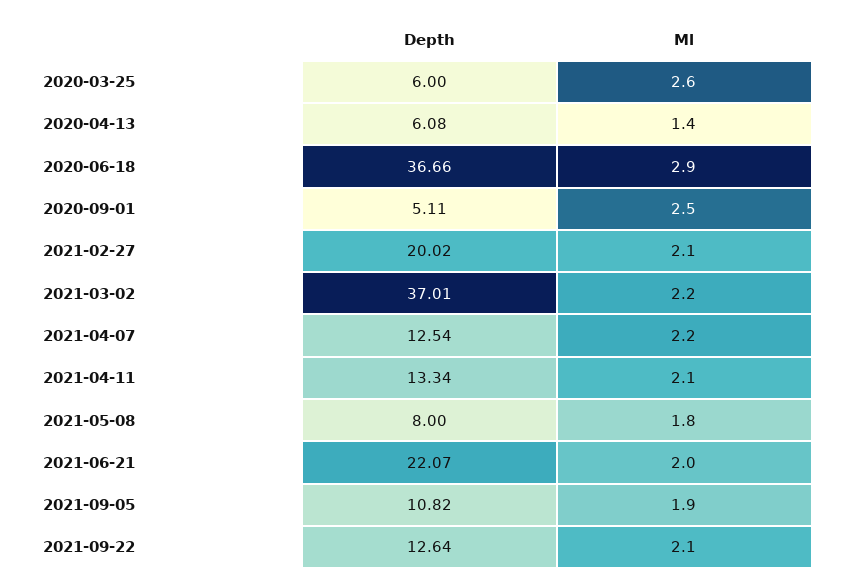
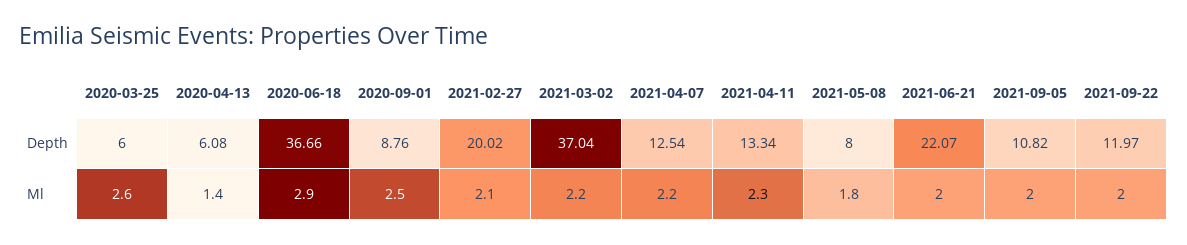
  {
    "Depth": {
      "2020-03-25": 6,
      "2020-04-13": 6.08,
      "2020-06-18": 36.66,
-     "2020-09-01": 5.11,
+     "2020-09-01": 8.76,
      "2021-02-27": 20.02,
-     "2021-03-02": 37.01,
+     "2021-03-02": 37.04,
      "2021-04-07": 12.54,
      "2021-04-11": 13.34,
      "2021-05-08": 8,
      "2021-06-21": 22.07,
      "2021-09-05": 10.82,
-     "2021-09-22": 12.64
+     "2021-09-22": 11.97
    },
    "Ml": {
      "2020-03-25": 2.6,
      "2020-04-13": 1.4,
      "2020-06-18": 2.9,
      "2020-09-01": 2.5,
      "2021-02-27": 2.1,
      "2021-03-02": 2.2,
      "2021-04-07": 2.2,
-     "2021-04-11": 2.1,
+     "2021-04-11": 2.3,
      "2021-05-08": 1.8,
      "2021-06-21": 2,
-     "2021-09-05": 1.9,
+     "2021-09-05": 2,
-     "2021-09-22": 2.1
+     "2021-09-22": 2
    }
  }

